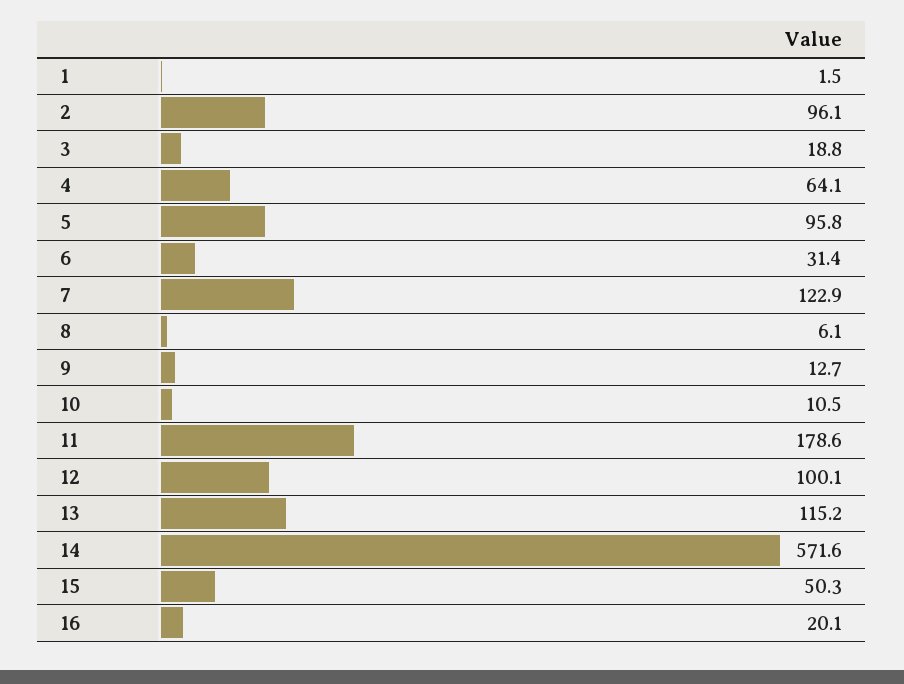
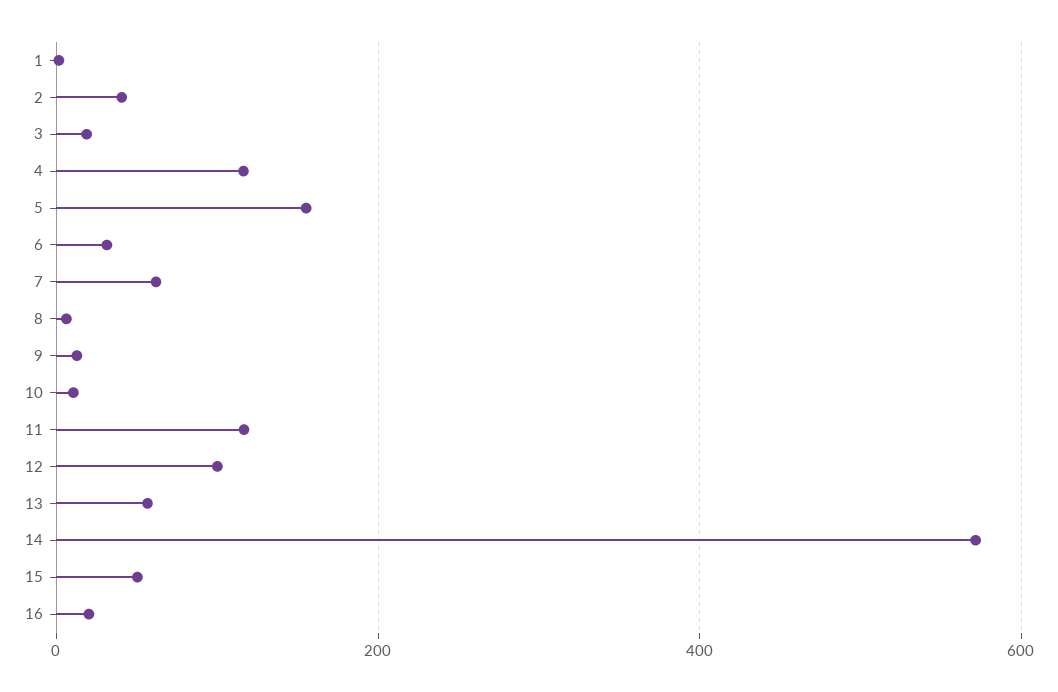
  {
    "1": 1.5,
-   "2": 96.1,
+   "2": 40,
    "3": 18.8,
-   "4": 64.1,
+   "4": 120,
-   "5": 95.8,
+   "5": 160,
    "6": 31.4,
-   "7": 122.9,
+   "7": 60,
    "8": 6.1,
    "9": 12.7,
    "10": 10.5,
-   "11": 178.6,
+   "11": 120,
    "12": 100.1,
-   "13": 115.2,
+   "13": 60,
    "14": 571.6,
    "15": 50.3,
    "16": 20.1
  }

